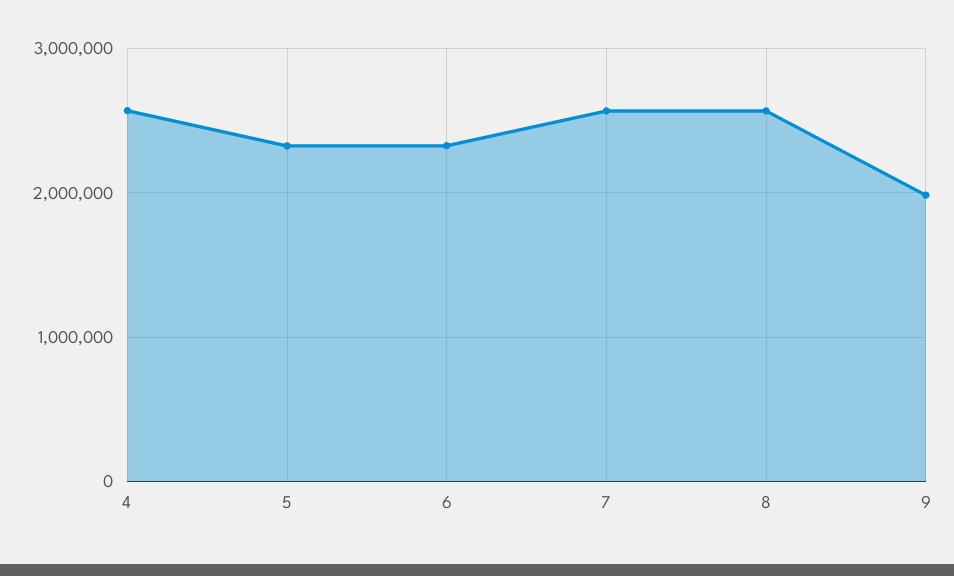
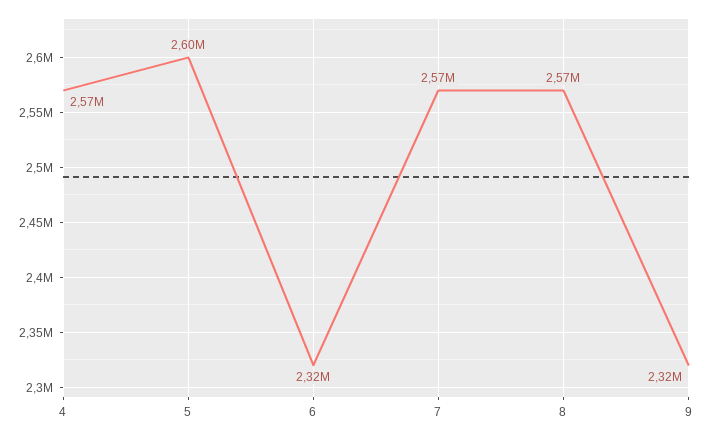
  {
    "4": 2570000,
-   "5": 2300000,
+   "5": 2600000,
    "6": 2320000,
    "7": 2570000,
    "8": 2570000,
-   "9": 2000000
+   "9": 2320000
  }

